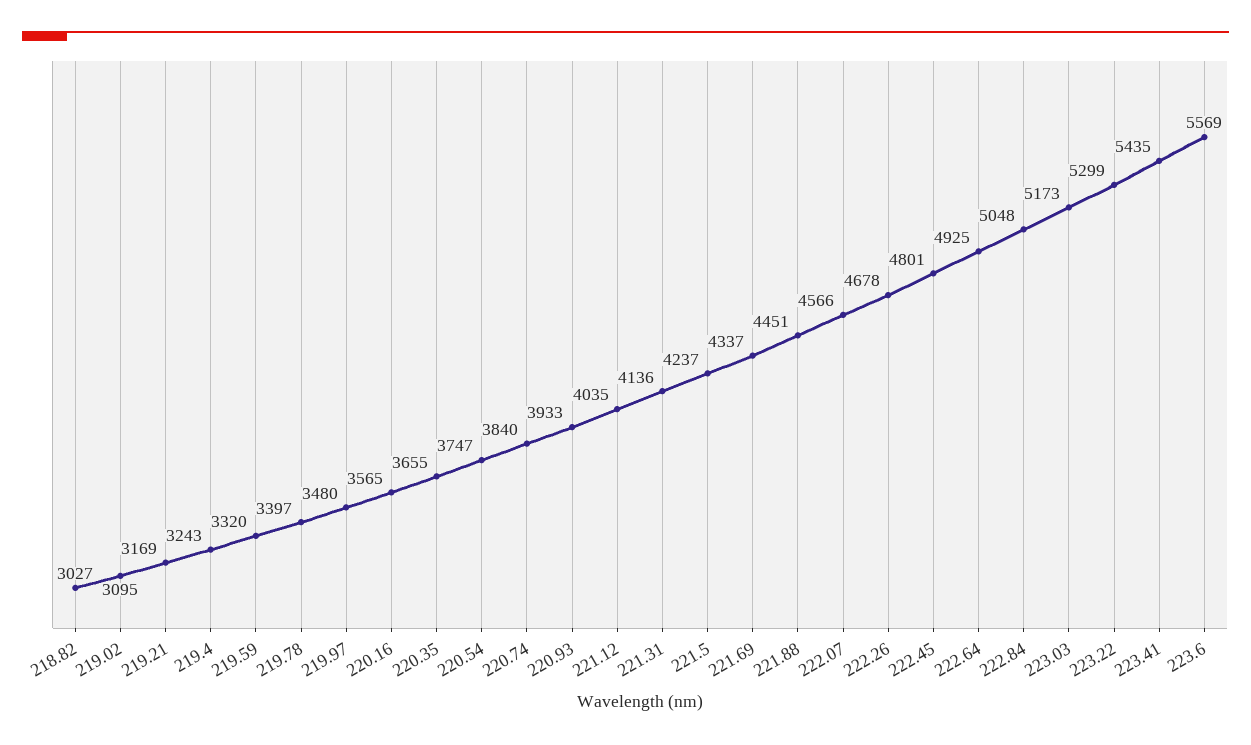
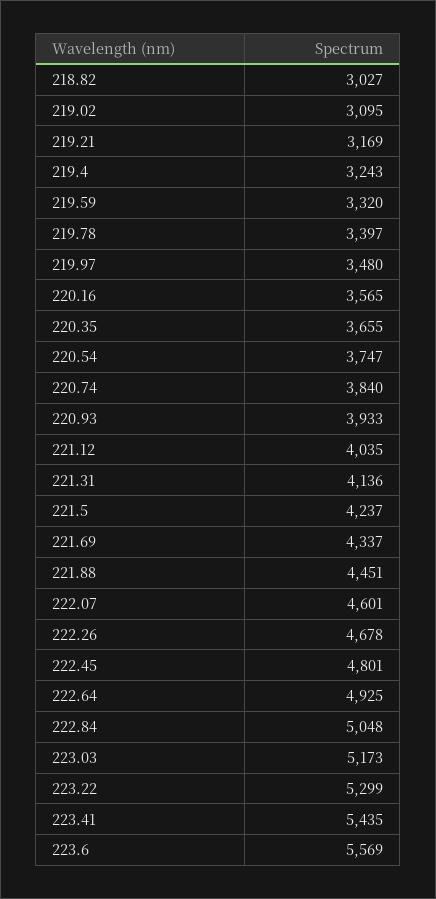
  {
    "218.82": 3027,
    "219.02": 3095,
    "219.21": 3169,
    "219.4": 3243,
    "219.59": 3320,
    "219.78": 3397,
    "219.97": 3480,
    "220.16": 3565,
    "220.35": 3655,
    "220.54": 3747,
    "220.74": 3840,
    "220.93": 3933,
    "221.12": 4035,
    "221.31": 4136,
    "221.5": 4237,
    "221.69": 4337,
    "221.88": 4451,
-   "222.07": 4566,
+   "222.07": 4601,
    "222.26": 4678,
    "222.45": 4801,
    "222.64": 4925,
    "222.84": 5048,
    "223.03": 5173,
    "223.22": 5299,
    "223.41": 5435,
    "223.6": 5569
  }

